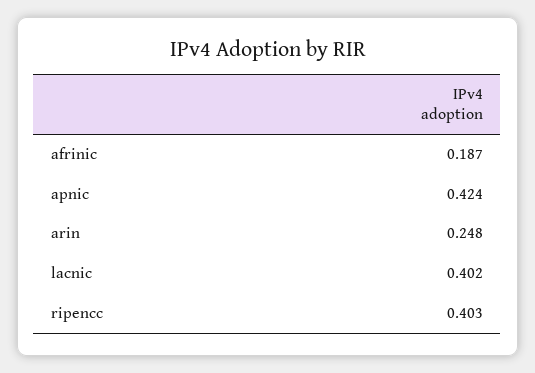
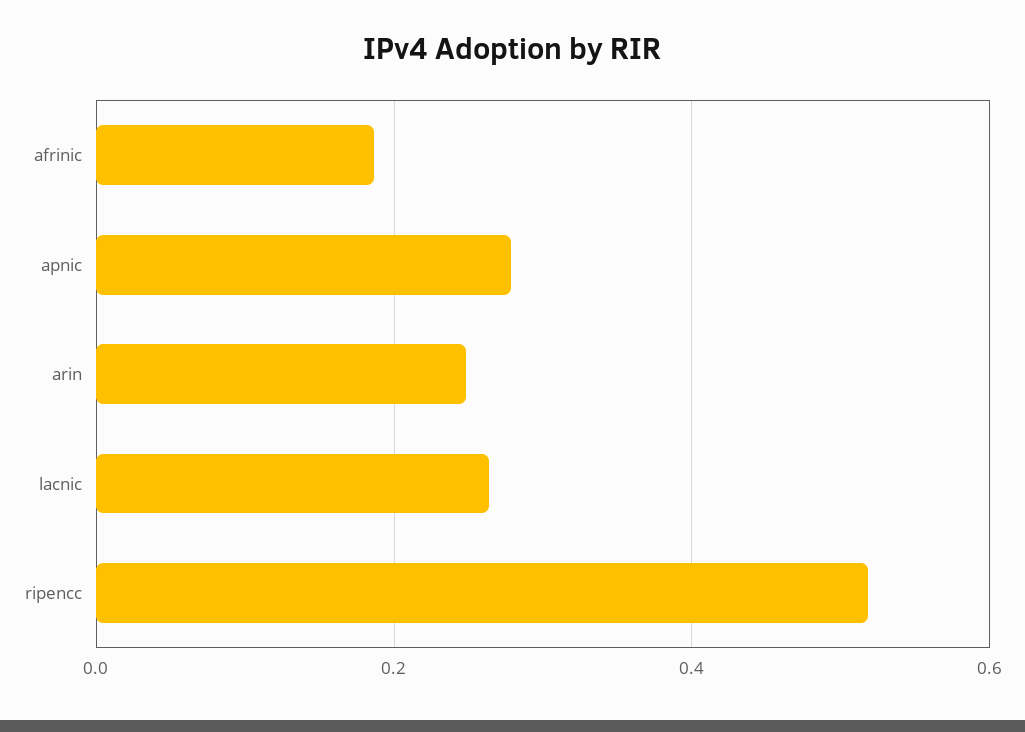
  {
    "afrinic": 0.187,
-   "apnic": 0.424,
+   "apnic": 0.28,
    "arin": 0.248,
-   "lacnic": 0.402,
+   "lacnic": 0.26,
-   "ripencc": 0.403
+   "ripencc": 0.52
  }

